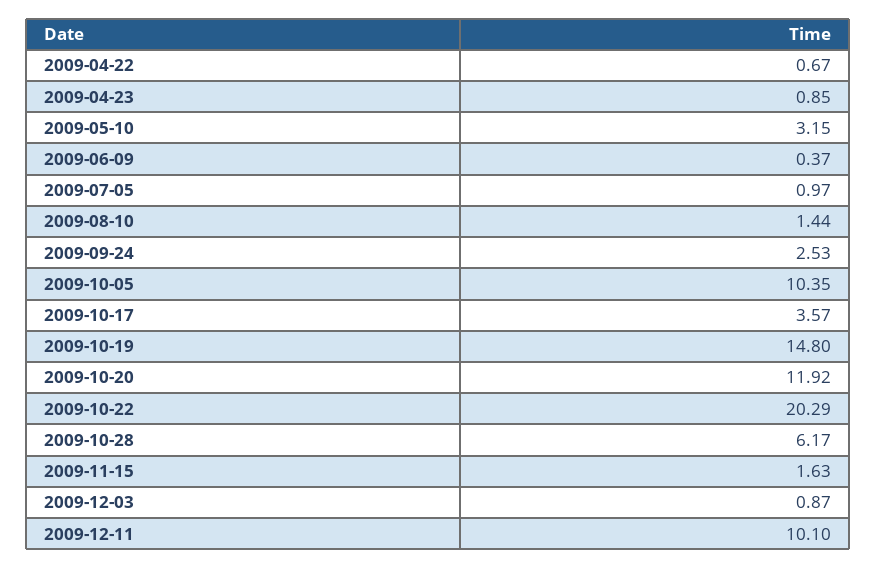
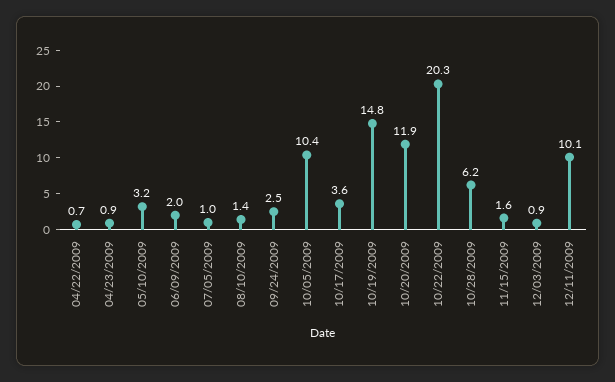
  {
    "2009-04-22": 0.67,
    "2009-04-23": 0.85,
    "2009-05-10": 3.15,
-   "2009-06-09": 0.37,
+   "2009-06-09": 2,
    "2009-07-05": 0.97,
    "2009-08-10": 1.44,
    "2009-09-24": 2.53,
    "2009-10-05": 10.35,
    "2009-10-17": 3.57,
    "2009-10-19": 14.8,
    "2009-10-20": 11.92,
    "2009-10-22": 20.29,
    "2009-10-28": 6.17,
    "2009-11-15": 1.63,
    "2009-12-03": 0.87,
    "2009-12-11": 10.1
  }

